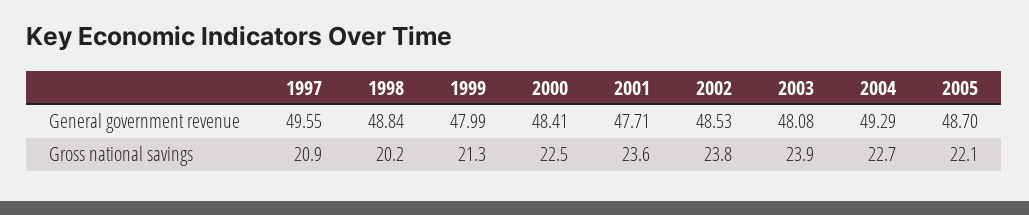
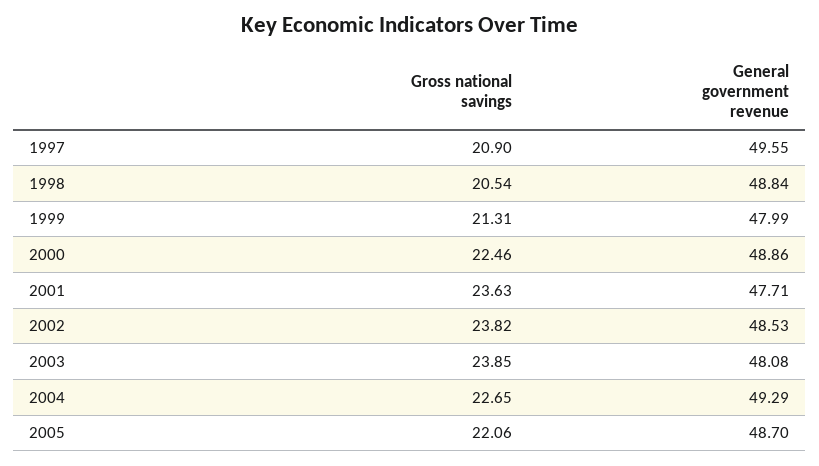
  {
    "1997": {
      "General government revenue": 49.55,
      "Gross national savings": 20.9
    },
    "1998": {
      "General government revenue": 48.84,
-     "Gross national savings": 20.2
+     "Gross national savings": 20.54
    },
    "1999": {
      "General government revenue": 47.99,
      "Gross national savings": 21.31
    },
    "2000": {
-     "General government revenue": 48.41,
+     "General government revenue": 48.86,
      "Gross national savings": 22.46
    },
    "2001": {
      "General government revenue": 47.71,
      "Gross national savings": 23.63
    },
    "2002": {
      "General government revenue": 48.53,
      "Gross national savings": 23.82
    },
    "2003": {
      "General government revenue": 48.08,
      "Gross national savings": 23.85
    },
    "2004": {
      "General government revenue": 49.29,
      "Gross national savings": 22.65
    },
    "2005": {
      "General government revenue": 48.7,
      "Gross national savings": 22.06
    }
  }

